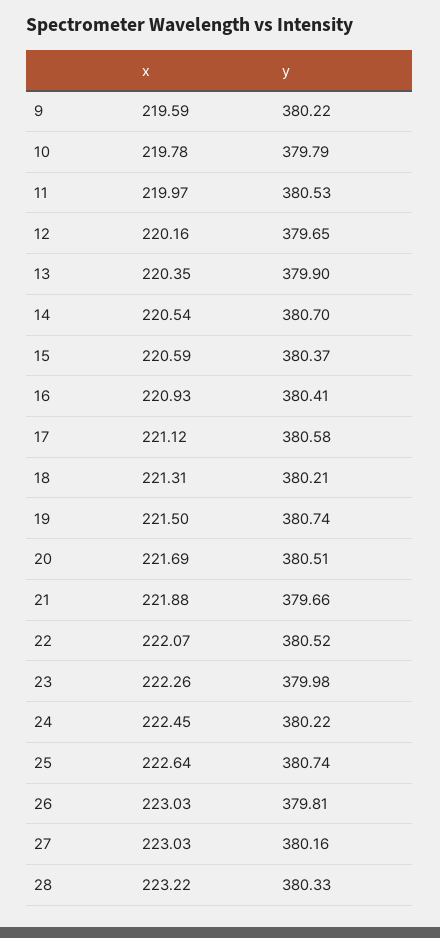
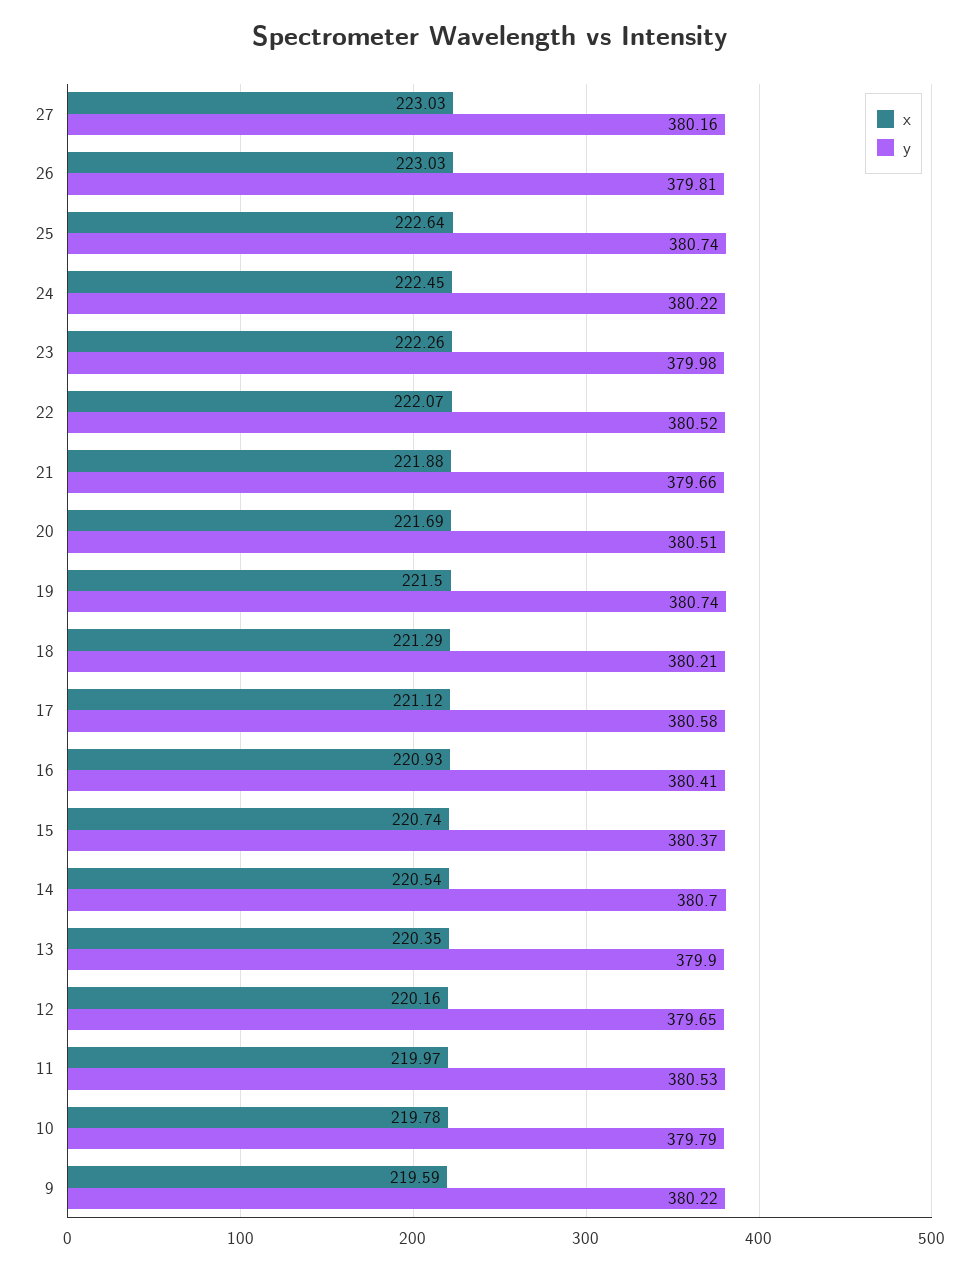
  {
    "x": {
      "9": 219.59,
      "10": 219.78,
      "11": 219.97,
      "12": 220.16,
      "13": 220.35,
      "14": 220.54,
-     "15": 220.59,
+     "15": 220.74,
      "16": 220.93,
      "17": 221.12,
-     "18": 221.31,
+     "18": 221.29,
      "19": 221.5,
      "20": 221.69,
      "21": 221.88,
      "22": 222.07,
      "23": 222.26,
      "24": 222.45,
      "25": 222.64,
      "26": 223.03,
-     "27": 223.03,
+     "27": 223.03
-     "28": 223.22
    },
    "y": {
      "9": 380.22,
      "10": 379.79,
      "11": 380.53,
      "12": 379.65,
      "13": 379.9,
      "14": 380.7,
      "15": 380.37,
      "16": 380.41,
      "17": 380.58,
      "18": 380.21,
      "19": 380.74,
      "20": 380.51,
      "21": 379.66,
      "22": 380.52,
      "23": 379.98,
      "24": 380.22,
      "25": 380.74,
      "26": 379.81,
-     "27": 380.16,
+     "27": 380.16
-     "28": 380.33
    }
  }

